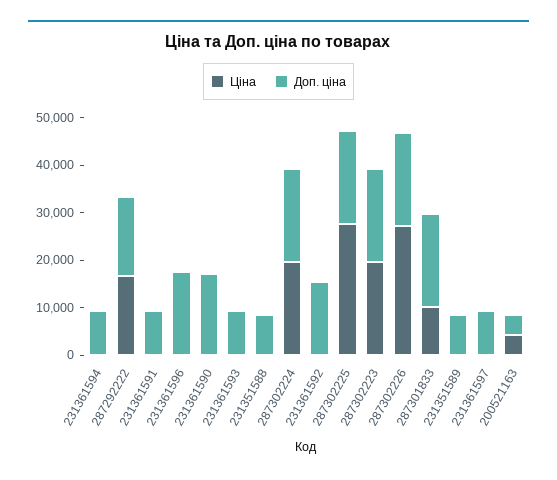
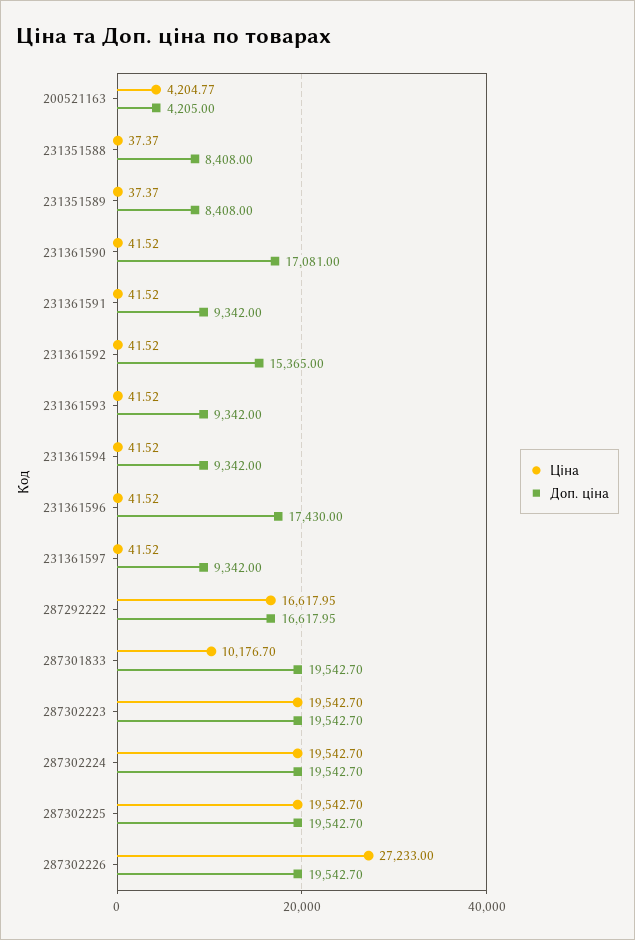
  {
    "Ціна": {
      "231361594": 41.52,
      "287292222": 16617.95,
      "231361591": 41.52,
      "231361596": 41.52,
      "231361590": 41.52,
      "231361593": 41.52,
      "231351588": 37.37,
      "287302224": 19542.7,
      "231361592": 41.52,
-     "287302225": 28000,
+     "287302225": 19542.7,
      "287302223": 19542.7,
      "287302226": 27233,
      "287301833": 10176.7,
      "231351589": 37.37,
      "231361597": 41.52,
      "200521163": 4204.77
    },
    "Доп. ціна": {
      "231361594": 9342,
      "287292222": 16617.95,
      "231361591": 9342,
      "231361596": 17430,
      "231361590": 17081,
      "231361593": 9342,
      "231351588": 8408,
      "287302224": 19542.7,
      "231361592": 15365,
      "287302225": 19542.7,
      "287302223": 19542.7,
      "287302226": 19542.7,
      "287301833": 19542.7,
      "231351589": 8408,
      "231361597": 9342,
      "200521163": 4205
    }
  }

